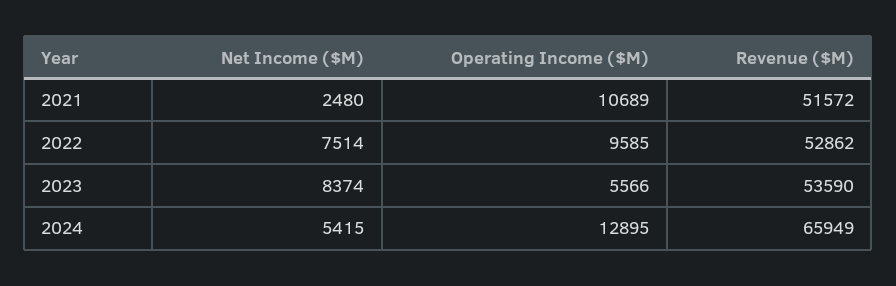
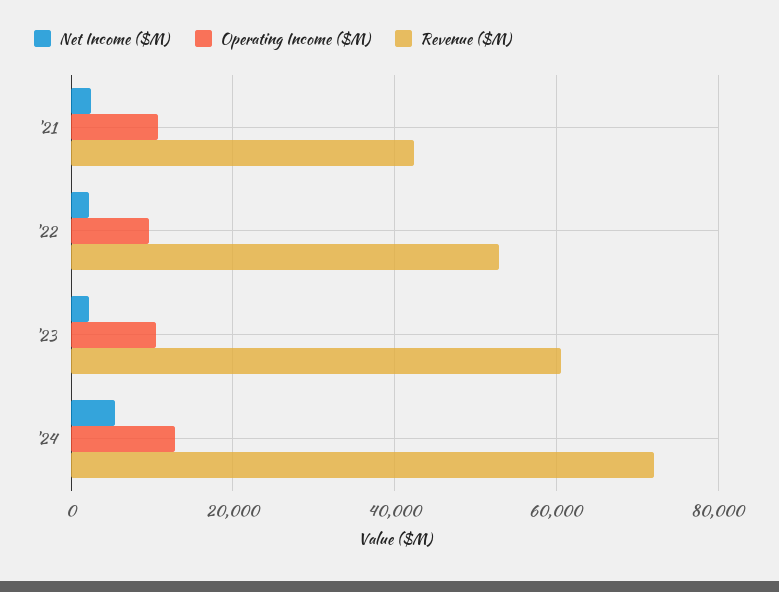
  {
    "Net Income ($M)": {
      "2021": 2480,
-     "2022": 7514,
+     "2022": 2000,
-     "2023": 8374,
+     "2023": 2000,
      "2024": 5415
    },
    "Operating Income ($M)": {
      "2021": 10689,
      "2022": 9585,
-     "2023": 5566,
+     "2023": 10000,
      "2024": 12895
    },
    "Revenue ($M)": {
-     "2021": 51572,
+     "2021": 42000,
      "2022": 52862,
-     "2023": 53590,
+     "2023": 60000,
-     "2024": 65949
+     "2024": 72000
    }
  }

